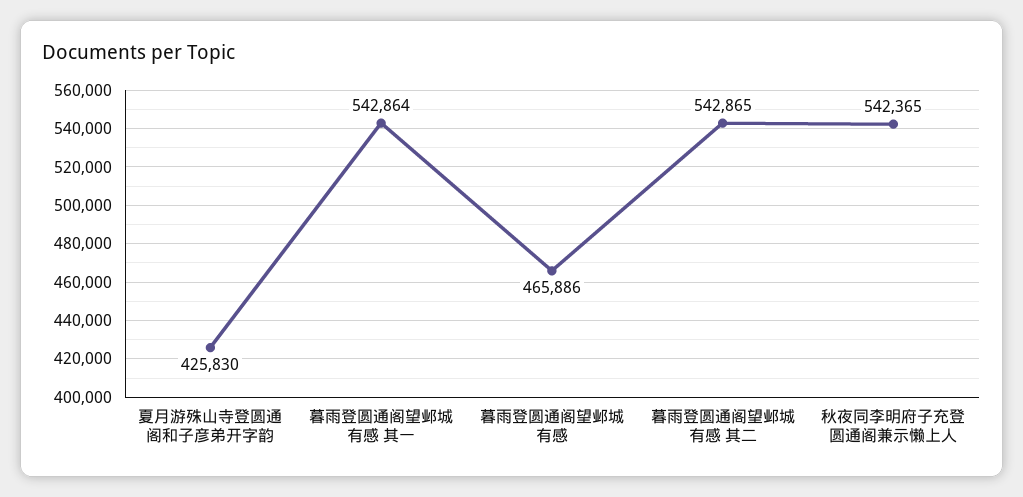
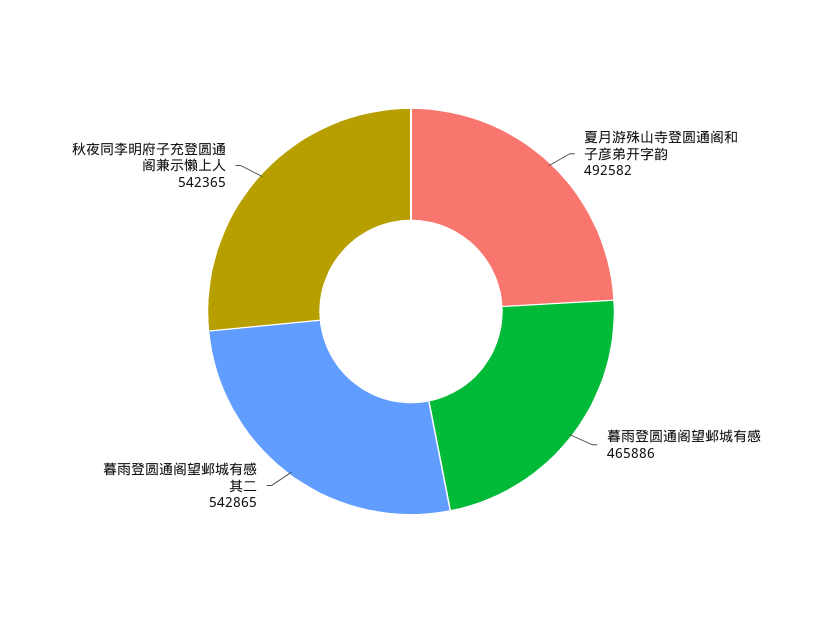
  {
-   "夏月游殊山寺登圆通阁和子彦弟开字韵": 425830,
+   "夏月游殊山寺登圆通阁和子彦弟开字韵": 492582,
-   "暮雨登圆通阁望邺城有感 其一": 542864,
    "暮雨登圆通阁望邺城有感": 465886,
    "暮雨登圆通阁望邺城有感 其二": 542865,
    "秋夜同李明府子充登圆通阁兼示懒上人": 542365
  }

